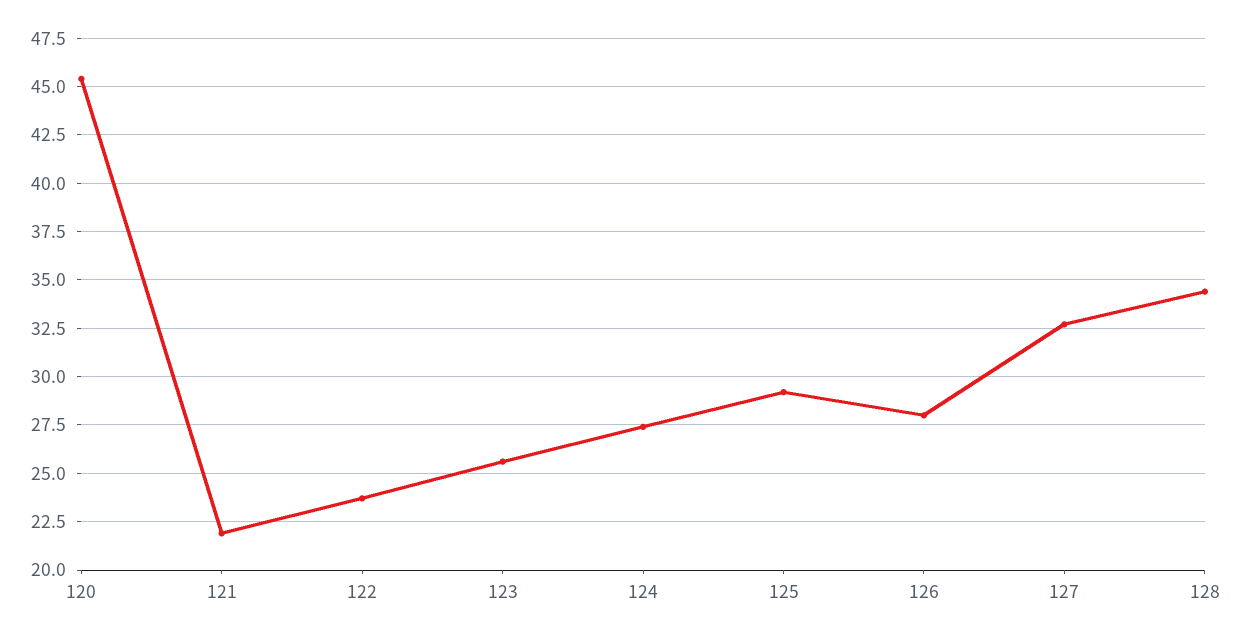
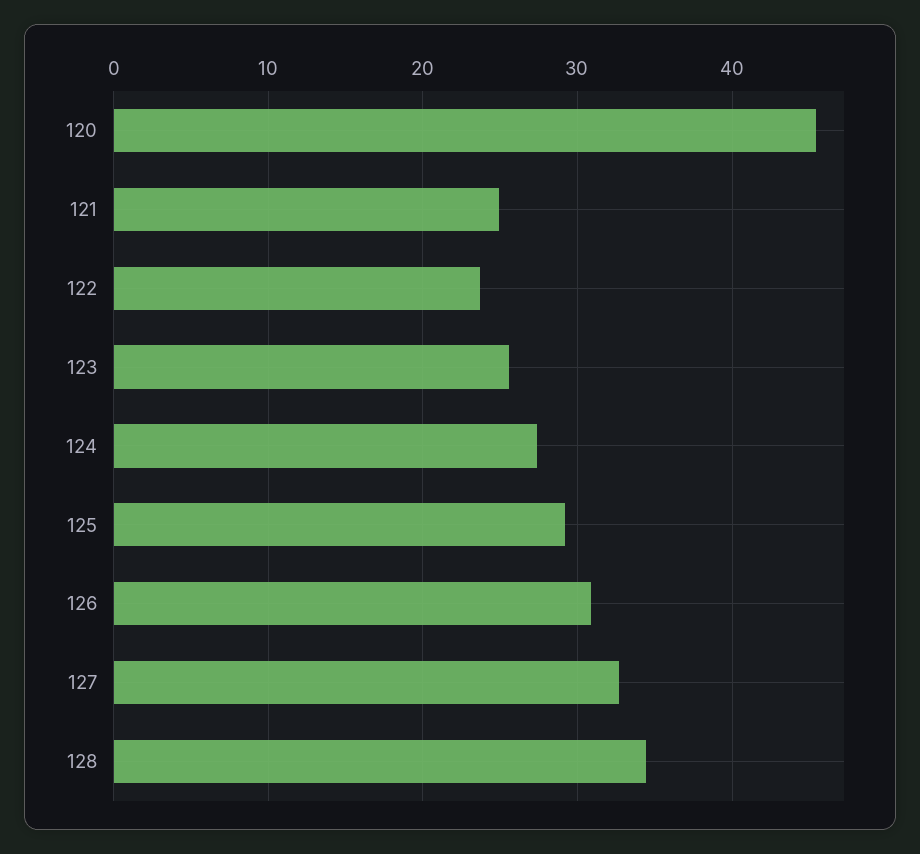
  {
    "120": 45.5,
-   "121": 22,
+   "121": 25,
    "122": 23.5,
    "123": 25.5,
    "124": 27.5,
    "125": 29,
-   "126": 28,
+   "126": 31,
    "127": 32.5,
    "128": 34.5
  }

